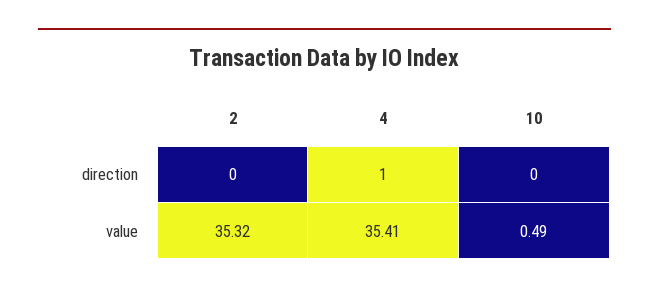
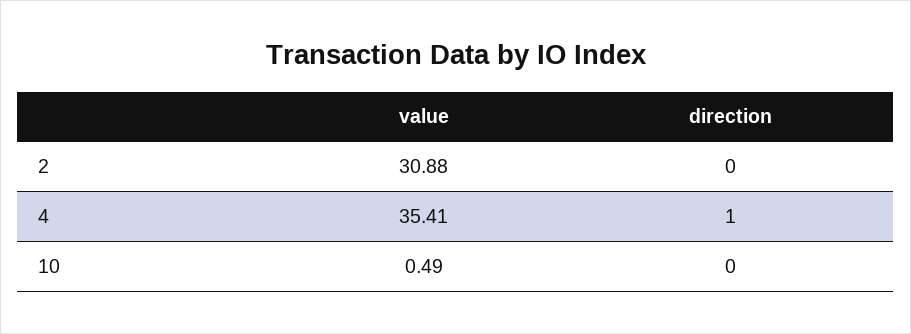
  {
    "2": {
      "direction": 0,
-     "value": 35.32
+     "value": 30.88
    },
    "4": {
      "direction": 1,
      "value": 35.41
    },
    "10": {
      "direction": 0,
      "value": 0.49
    }
  }

